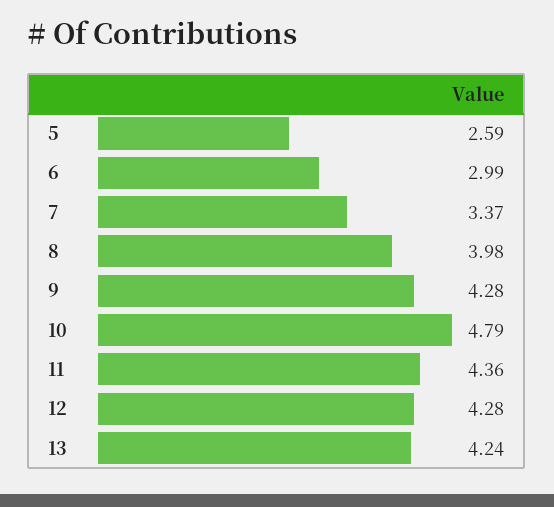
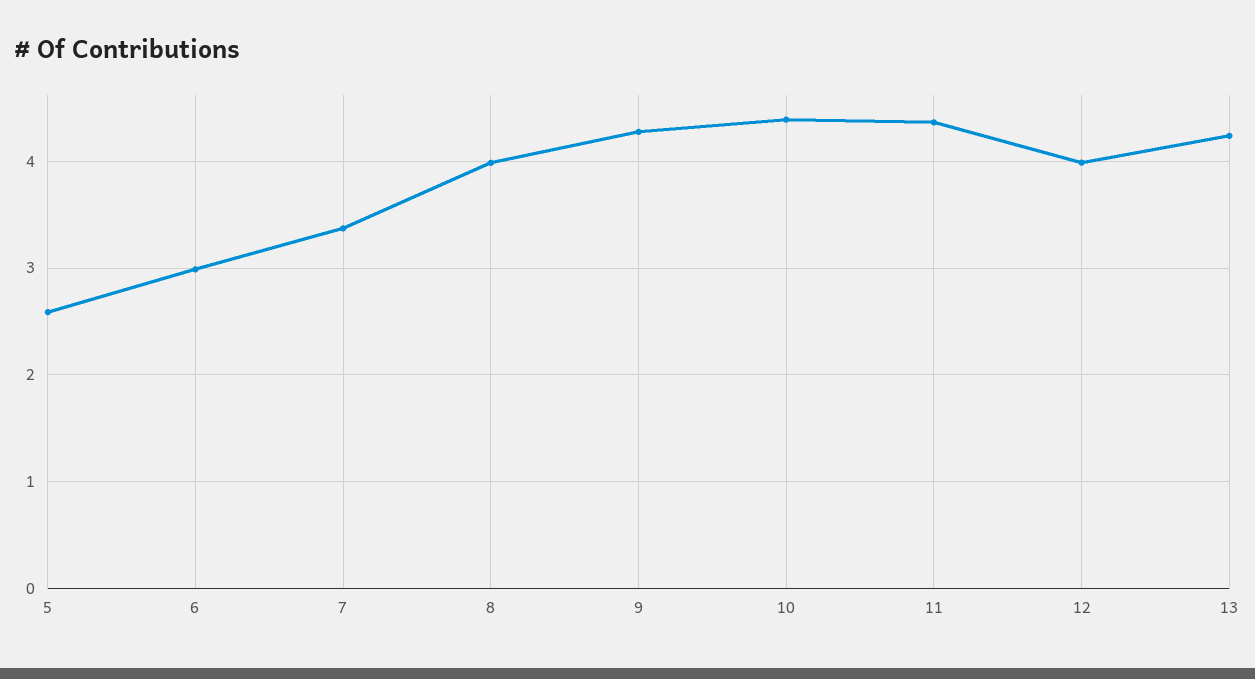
  {
    "5": 2.59,
    "6": 2.99,
    "7": 3.37,
    "8": 3.98,
    "9": 4.28,
-   "10": 4.79,
+   "10": 4.4,
    "11": 4.36,
-   "12": 4.28,
+   "12": 4,
    "13": 4.24
  }

